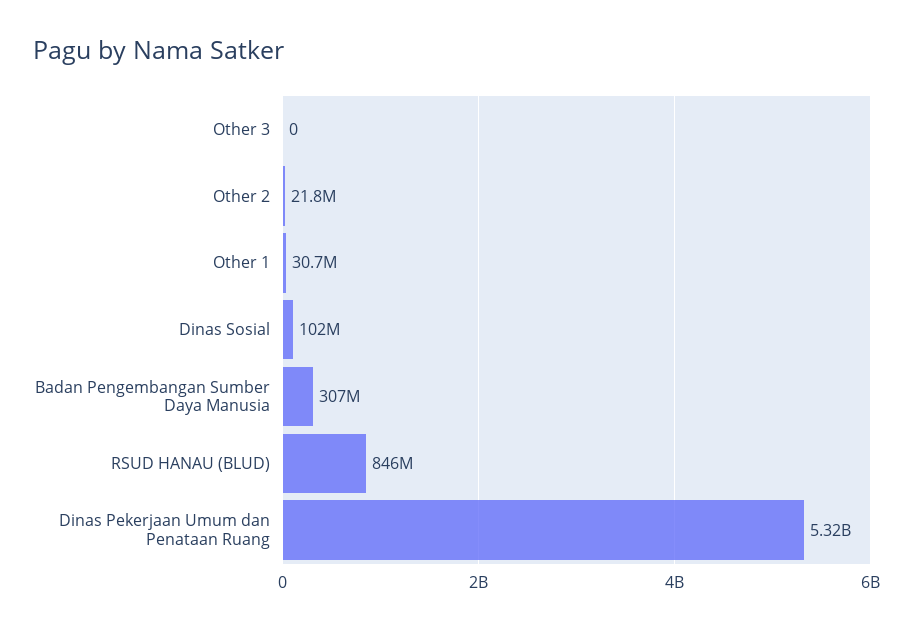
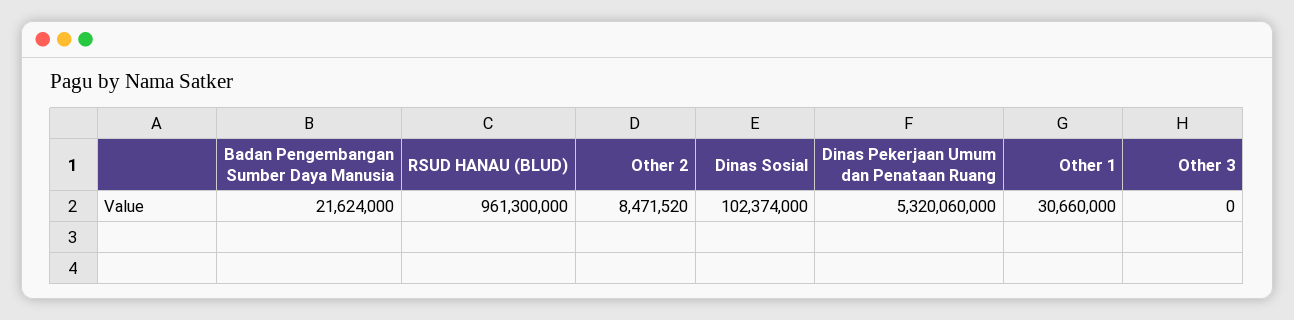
  {
    "Other 3": 0,
-   "Other 2": 21800000,
+   "Other 2": 8471520,
    "Other 1": 30660000,
    "Dinas Sosial": 102374000,
-   "Badan Pengembangan Sumber Daya Manusia": 307000000,
+   "Badan Pengembangan Sumber Daya Manusia": 21624000,
-   "RSUD HANAU (BLUD)": 846000000,
+   "RSUD HANAU (BLUD)": 961300000,
    "Dinas Pekerjaan Umum dan Penataan Ruang": 5320060000
  }

